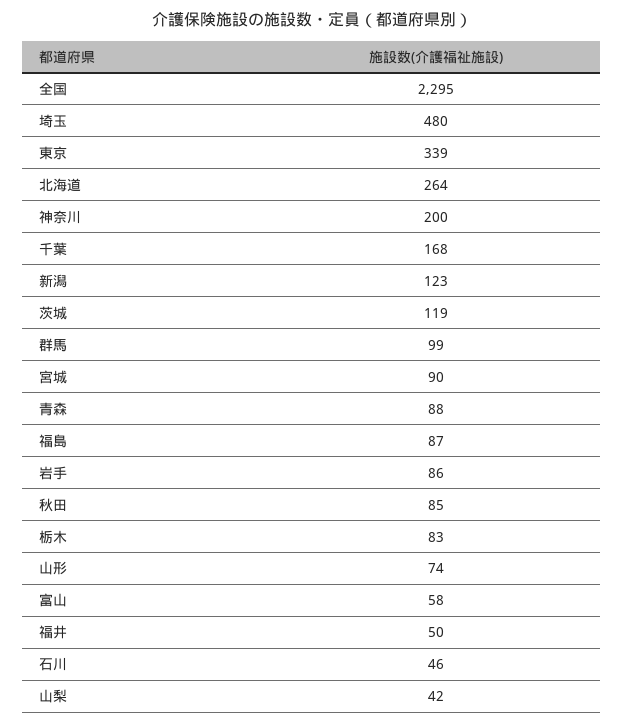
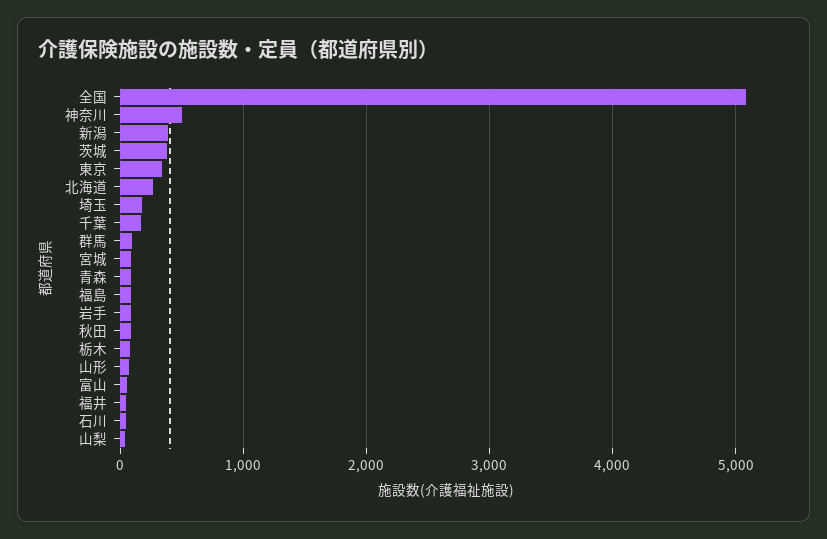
  {
-   "全国": 2295,
+   "全国": 5100,
-   "埼玉": 480,
+   "埼玉": 200,
    "東京": 339,
    "北海道": 264,
-   "神奈川": 200,
+   "神奈川": 500,
    "千葉": 168,
-   "新潟": 123,
+   "新潟": 400,
-   "茨城": 119,
+   "茨城": 400,
    "群馬": 99,
    "宮城": 90,
    "青森": 88,
    "福島": 87,
    "岩手": 86,
    "秋田": 85,
    "栃木": 83,
    "山形": 74,
    "富山": 58,
    "福井": 50,
    "石川": 46,
    "山梨": 42
  }

